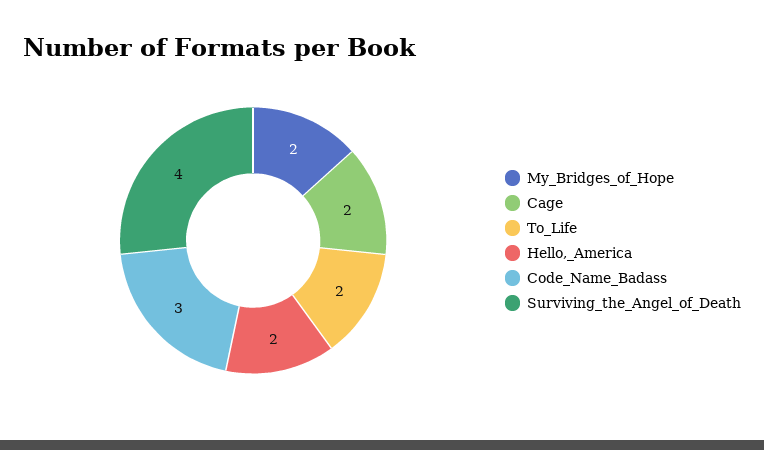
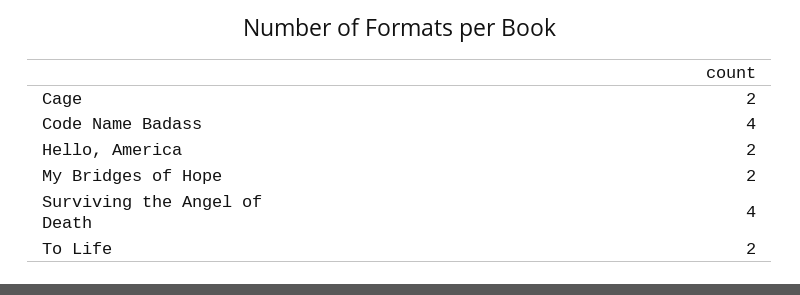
  {
    "My_Bridges_of_Hope": 2,
    "Cage": 2,
    "To_Life": 2,
    "Hello,_America": 2,
-   "Code_Name_Badass": 3,
+   "Code_Name_Badass": 4,
    "Surviving_the_Angel_of_Death": 4
  }

